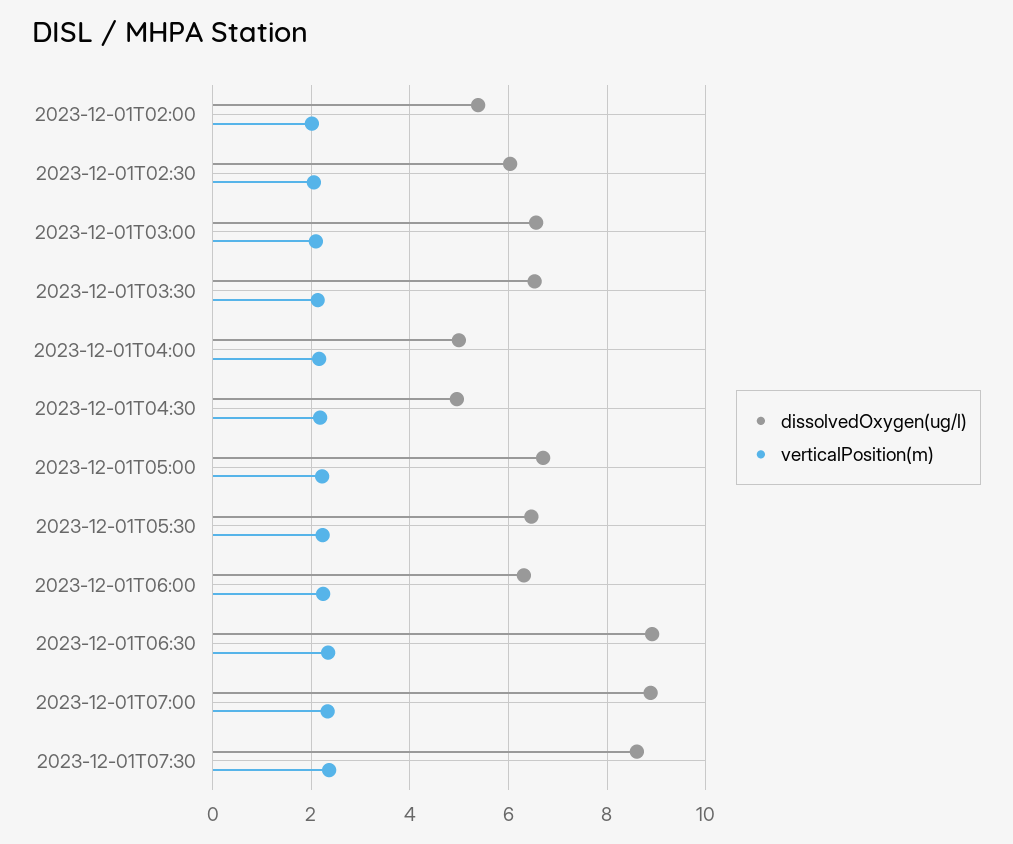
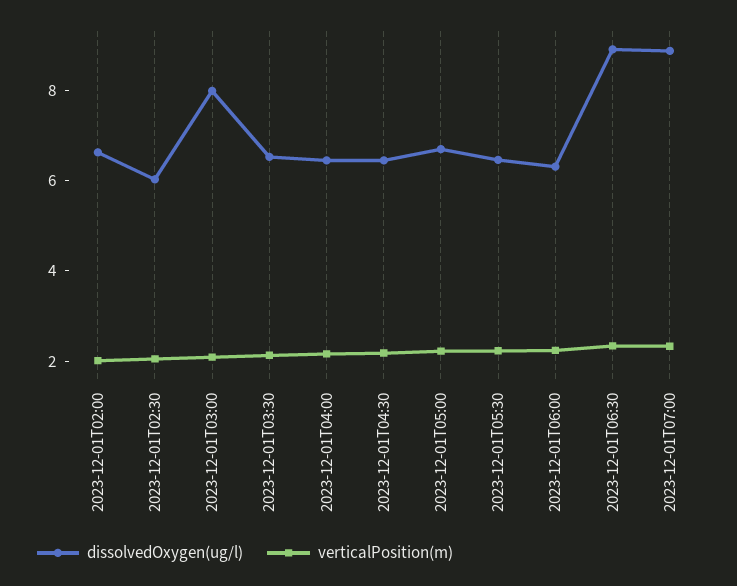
  {
    "dissolvedOxygen(ug/l)": {
-     "2023-12-01T02:00": 5.4,
+     "2023-12-01T02:00": 6.5,
      "2023-12-01T02:30": 6,
-     "2023-12-01T03:00": 6.6,
+     "2023-12-01T03:00": 8,
      "2023-12-01T03:30": 6.6,
-     "2023-12-01T04:00": 5,
+     "2023-12-01T04:00": 6.5,
-     "2023-12-01T04:30": 5,
+     "2023-12-01T04:30": 6.5,
      "2023-12-01T05:00": 6.8,
      "2023-12-01T05:30": 6.4,
      "2023-12-01T06:00": 6.4,
      "2023-12-01T06:30": 9,
-     "2023-12-01T07:00": 8.8,
+     "2023-12-01T07:00": 8.8
-     "2023-12-01T07:30": 8.6
    },
    "verticalPosition(m)": {
      "2023-12-01T02:00": 2,
      "2023-12-01T02:30": 2,
      "2023-12-01T03:00": 2,
      "2023-12-01T03:30": 2.2,
      "2023-12-01T04:00": 2.2,
      "2023-12-01T04:30": 2.2,
      "2023-12-01T05:00": 2.2,
      "2023-12-01T05:30": 2.2,
      "2023-12-01T06:00": 2.2,
      "2023-12-01T06:30": 2.4,
-     "2023-12-01T07:00": 2.4,
+     "2023-12-01T07:00": 2.4
-     "2023-12-01T07:30": 2.4
    }
  }

